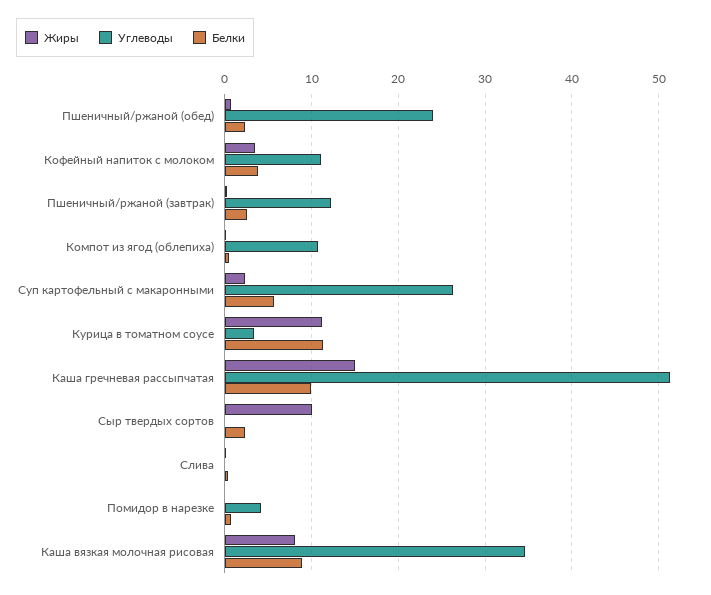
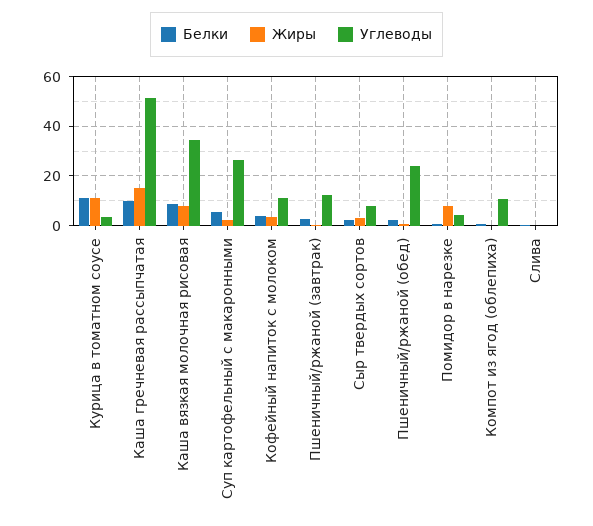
  {
    "Жиры": {
      "Пшеничный/ржаной (обед)": 1,
      "Кофейный напиток с молоком": 4,
      "Пшеничный/ржаной (завтрак)": 0,
      "Компот из ягод (облепиха)": 0,
      "Суп картофельный с макаронными": 2,
      "Курица в томатном соусе": 11,
      "Каша гречневая рассыпчатая": 15,
-     "Сыр твердых сортов": 10,
+     "Сыр твердых сортов": 2.5,
      "Слива": 0,
-     "Помидор в нарезке": 0,
+     "Помидор в нарезке": 7.5,
      "Каша вязкая молочная рисовая": 8
    },
    "Углеводы": {
      "Пшеничный/ржаной (обед)": 24,
      "Кофейный напиток с молоком": 11,
      "Пшеничный/ржаной (завтрак)": 12,
      "Компот из ягод (облепиха)": 11,
      "Суп картофельный с макаронными": 26,
      "Курица в томатном соусе": 3,
      "Каша гречневая рассыпчатая": 51,
-     "Сыр твердых сортов": 0,
+     "Сыр твердых сортов": 7.5,
      "Слива": 0,
      "Помидор в нарезке": 4,
      "Каша вязкая молочная рисовая": 35
    },
    "Белки": {
      "Пшеничный/ржаной (обед)": 2,
      "Кофейный напиток с молоком": 4,
      "Пшеничный/ржаной (завтрак)": 3,
      "Компот из ягод (облепиха)": 1,
      "Суп картофельный с макаронными": 6,
      "Курица в томатном соусе": 11,
      "Каша гречневая рассыпчатая": 10,
      "Сыр твердых сортов": 2,
      "Слива": 0,
      "Помидор в нарезке": 1,
      "Каша вязкая молочная рисовая": 9
    }
  }

